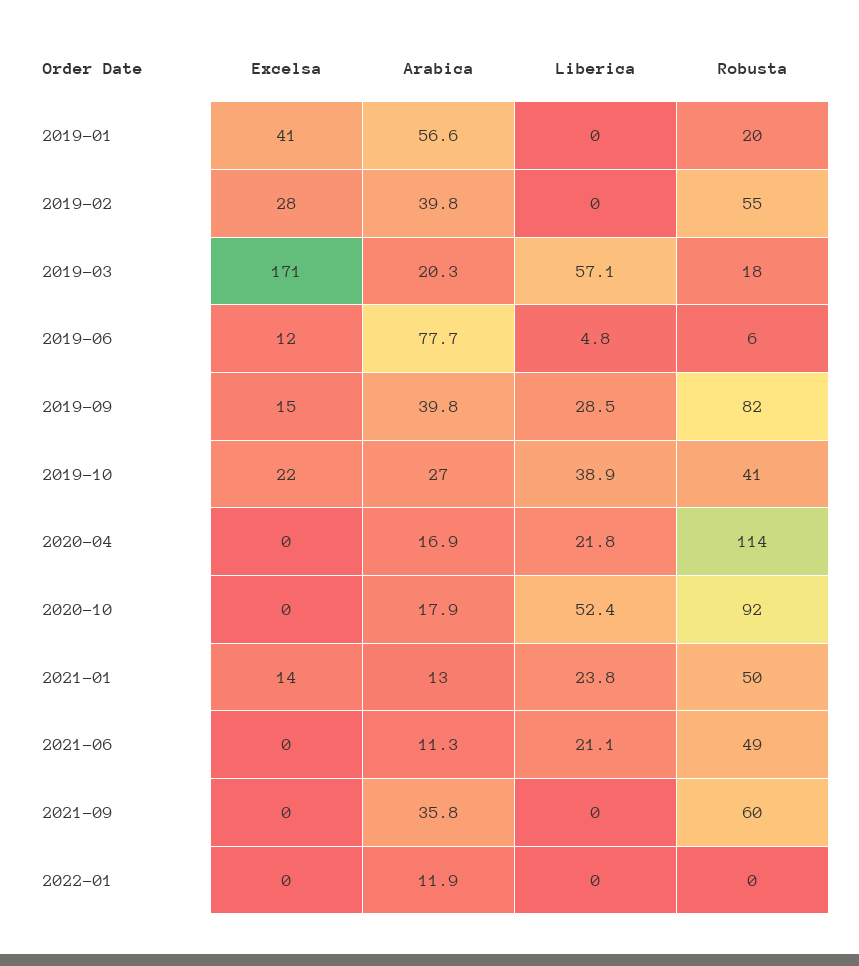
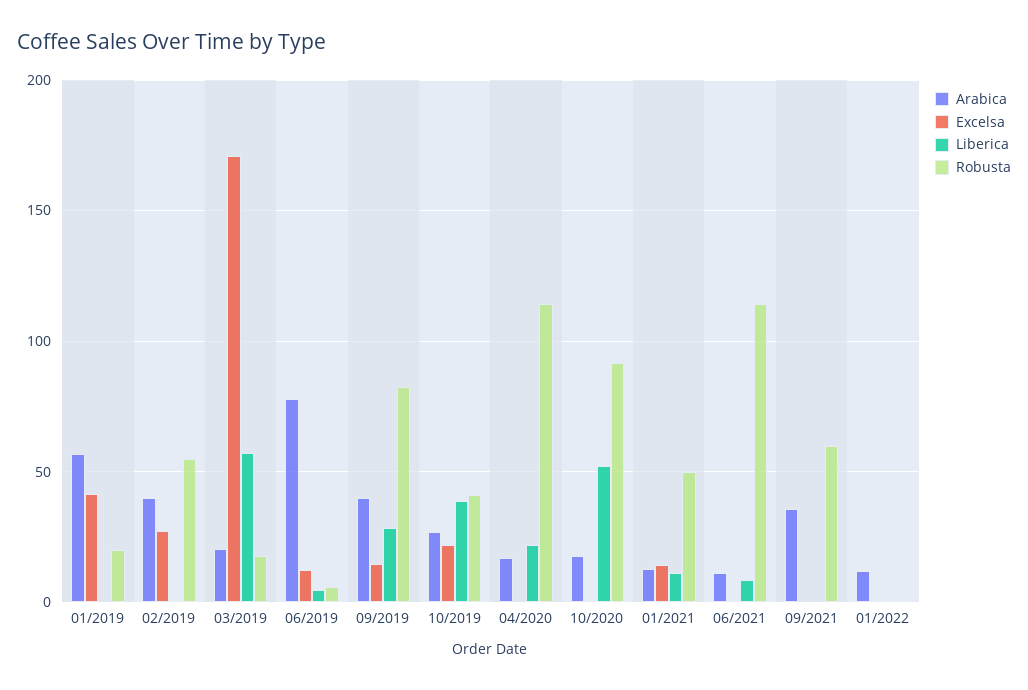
  {
    "Excelsa": {
      "2019-01": 41,
      "2019-02": 28,
      "2019-03": 171,
      "2019-06": 12,
      "2019-09": 15,
      "2019-10": 22,
      "2020-04": 0,
      "2020-10": 0,
      "2021-01": 14,
      "2021-06": 0,
      "2021-09": 0,
      "2022-01": 0
    },
    "Arabica": {
      "2019-01": 56.6,
      "2019-02": 39.8,
      "2019-03": 20.3,
      "2019-06": 77.7,
      "2019-09": 39.8,
      "2019-10": 27,
      "2020-04": 16.9,
      "2020-10": 17.9,
      "2021-01": 13,
      "2021-06": 11.3,
      "2021-09": 35.8,
      "2022-01": 11.9
    },
    "Liberica": {
      "2019-01": 0,
      "2019-02": 0,
      "2019-03": 57.1,
      "2019-06": 4.8,
      "2019-09": 28.5,
      "2019-10": 38.9,
      "2020-04": 21.8,
      "2020-10": 52.4,
-     "2021-01": 23.8,
+     "2021-01": 10,
-     "2021-06": 21.1,
+     "2021-06": 10,
      "2021-09": 0,
      "2022-01": 0
    },
    "Robusta": {
      "2019-01": 20,
      "2019-02": 55,
      "2019-03": 18,
      "2019-06": 6,
      "2019-09": 82,
      "2019-10": 41,
      "2020-04": 114,
      "2020-10": 92,
      "2021-01": 50,
-     "2021-06": 49,
+     "2021-06": 115,
      "2021-09": 60,
      "2022-01": 0
    }
  }

